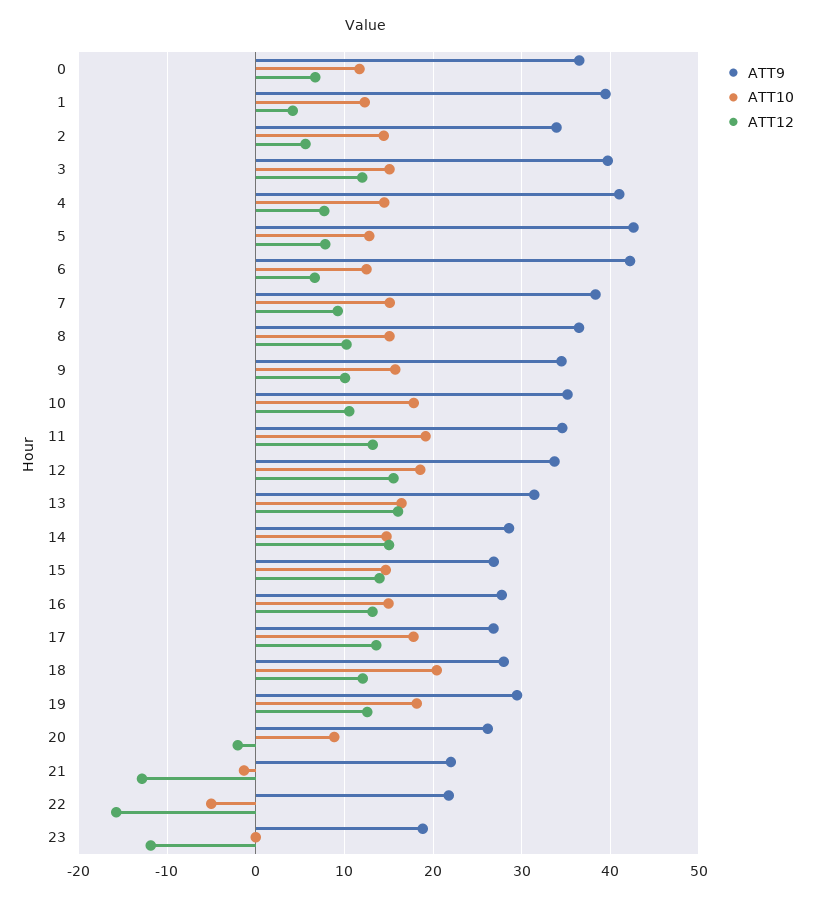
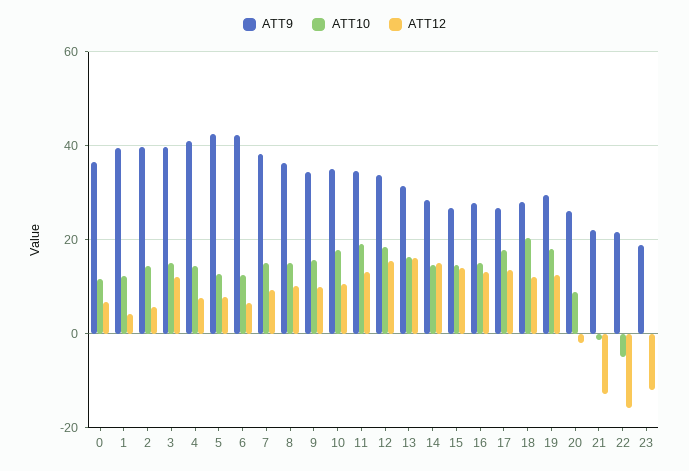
  {
    "ATT9": {
      "0": 36,
      "1": 39,
-     "2": 34,
+     "2": 40,
      "3": 40,
      "4": 41,
      "5": 43,
      "6": 42,
      "7": 38,
      "8": 36,
      "9": 35,
      "10": 35,
      "11": 35,
      "12": 34,
      "13": 31,
      "14": 29,
      "15": 27,
      "16": 28,
      "17": 27,
      "18": 28,
      "19": 29,
      "20": 26,
      "21": 22,
      "22": 22,
      "23": 19
    },
    "ATT10": {
      "0": 12,
      "1": 12,
      "2": 14,
      "3": 15,
      "4": 14,
      "5": 13,
      "6": 12,
      "7": 15,
      "8": 15,
      "9": 16,
      "10": 18,
      "11": 19,
      "12": 19,
      "13": 16,
      "14": 15,
      "15": 15,
      "16": 15,
      "17": 18,
      "18": 20,
      "19": 18,
      "20": 9,
      "21": -1,
      "22": -5,
      "23": 0
    },
    "ATT12": {
      "0": 7,
      "1": 4,
      "2": 6,
      "3": 12,
      "4": 8,
      "5": 8,
      "6": 7,
      "7": 9,
      "8": 10,
      "9": 10,
      "10": 11,
      "11": 13,
      "12": 16,
      "13": 16,
      "14": 15,
      "15": 14,
      "16": 13,
      "17": 14,
      "18": 12,
      "19": 13,
      "20": -2,
      "21": -13,
      "22": -16,
      "23": -12
    }
  }

